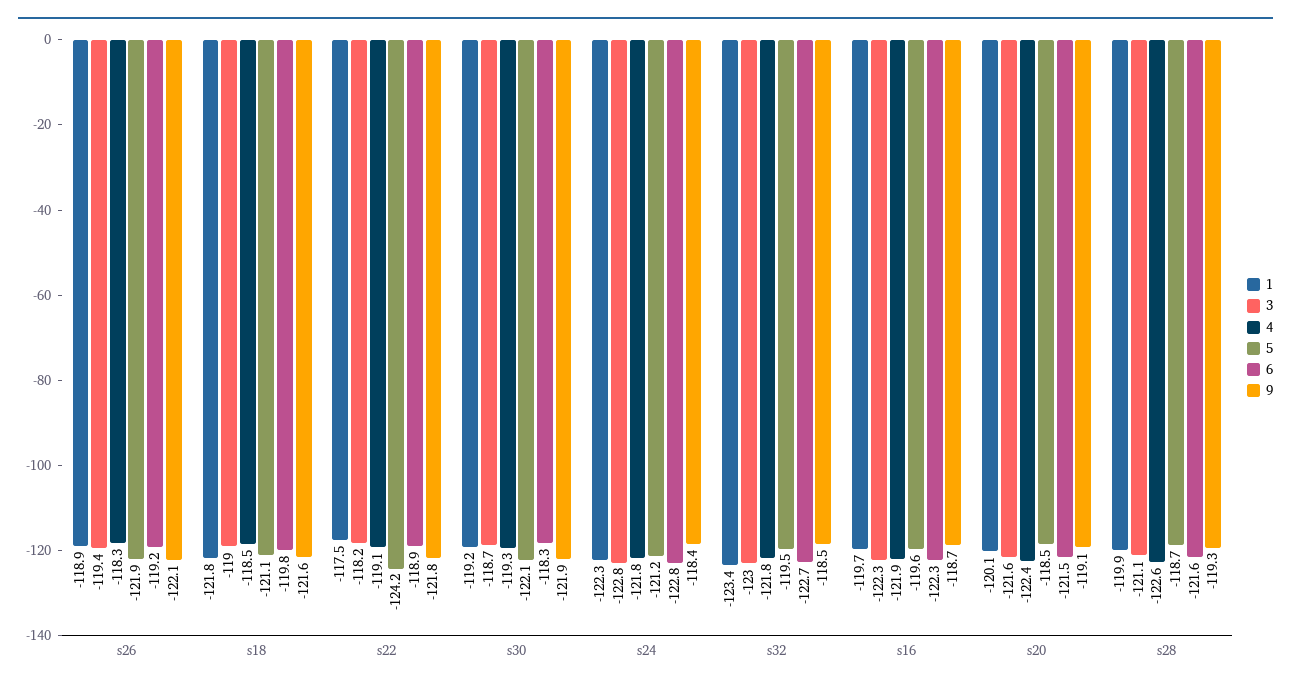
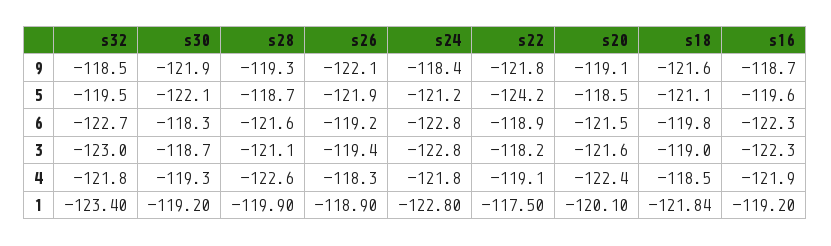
  {
    "1": {
      "s26": -118.9,
      "s18": -121.84,
      "s22": -117.5,
      "s30": -119.2,
-     "s24": -122.3,
+     "s24": -122.8,
      "s32": -123.4,
-     "s16": -119.7,
+     "s16": -119.2,
      "s20": -120.1,
      "s28": -119.9
    },
    "3": {
      "s26": -119.4,
      "s18": -119,
      "s22": -118.2,
      "s30": -118.7,
      "s24": -122.8,
      "s32": -123,
      "s16": -122.3,
      "s20": -121.6,
      "s28": -121.1
    },
    "4": {
      "s26": -118.3,
      "s18": -118.5,
      "s22": -119.1,
      "s30": -119.3,
      "s24": -121.8,
      "s32": -121.8,
      "s16": -121.9,
      "s20": -122.4,
      "s28": -122.6
    },
    "5": {
      "s26": -121.9,
      "s18": -121.1,
      "s22": -124.2,
      "s30": -122.1,
      "s24": -121.2,
      "s32": -119.5,
      "s16": -119.6,
      "s20": -118.5,
      "s28": -118.7
    },
    "6": {
      "s26": -119.2,
      "s18": -119.8,
      "s22": -118.9,
      "s30": -118.3,
      "s24": -122.8,
      "s32": -122.7,
      "s16": -122.3,
      "s20": -121.5,
      "s28": -121.6
    },
    "9": {
      "s26": -122.1,
      "s18": -121.6,
      "s22": -121.8,
      "s30": -121.9,
      "s24": -118.4,
      "s32": -118.5,
      "s16": -118.7,
      "s20": -119.1,
      "s28": -119.3
    }
  }

